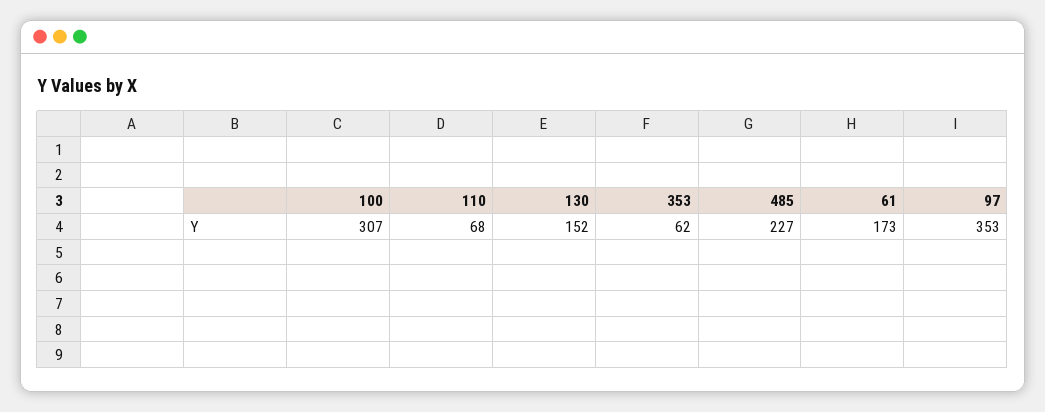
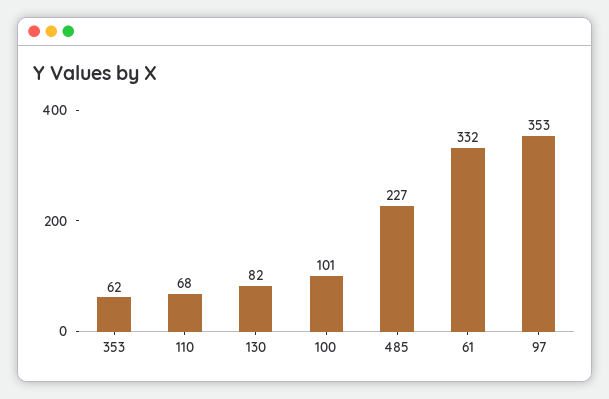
  {
-   "100": 307,
+   "100": 101,
    "110": 68,
-   "130": 152,
+   "130": 82,
    "353": 62,
    "485": 227,
-   "61": 173,
+   "61": 332,
    "97": 353
  }

